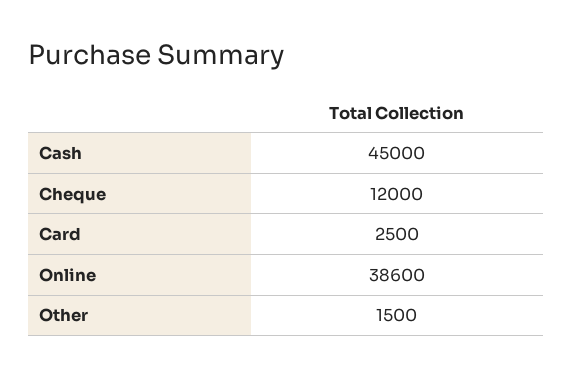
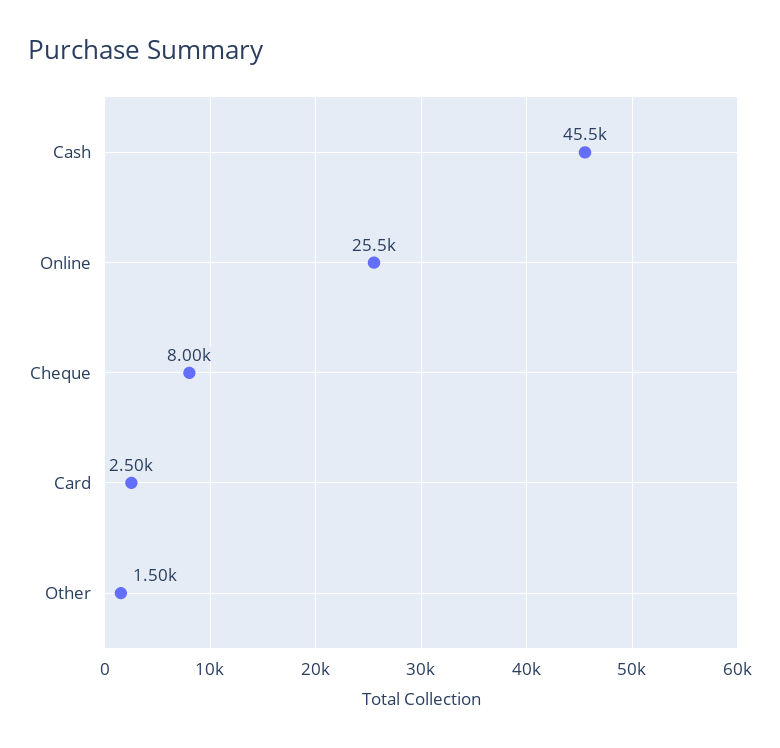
  {
-   "Cash": 45000,
+   "Cash": 45500,
-   "Cheque": 12000,
+   "Cheque": 8000,
    "Card": 2500,
-   "Online": 38600,
+   "Online": 25500,
    "Other": 1500
  }

